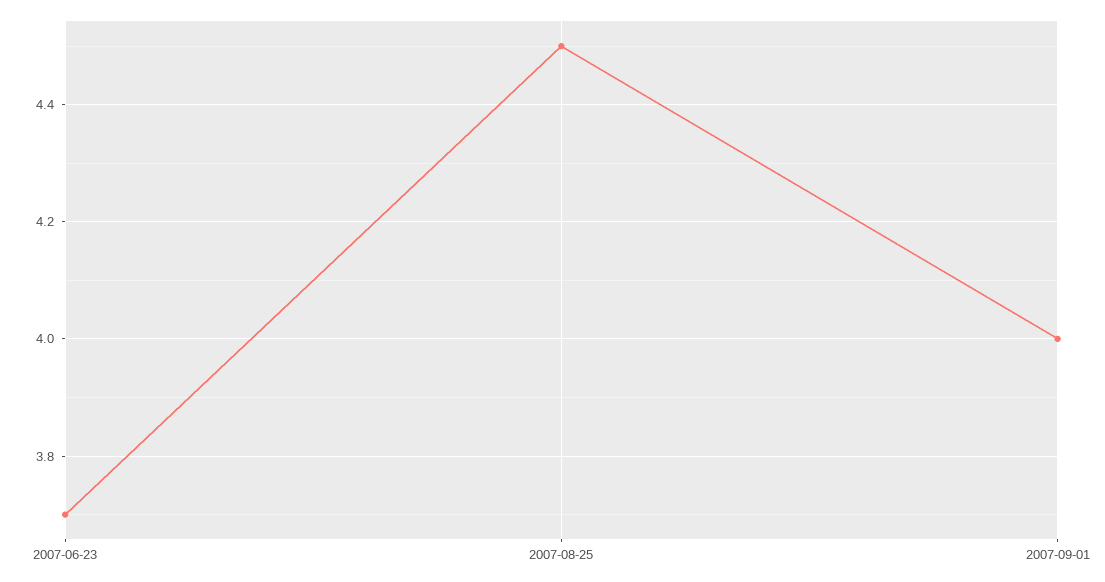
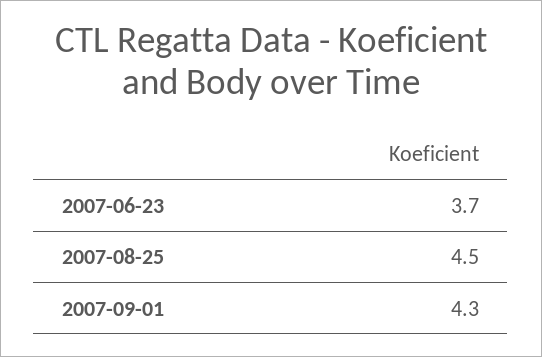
  {
    "2007-06-23": 3.7,
    "2007-08-25": 4.5,
-   "2007-09-01": 4
+   "2007-09-01": 4.3
  }

